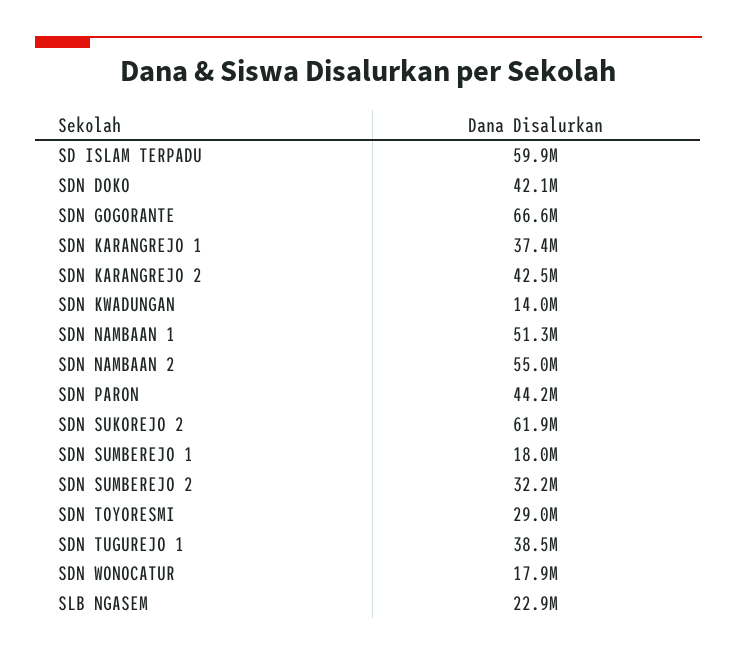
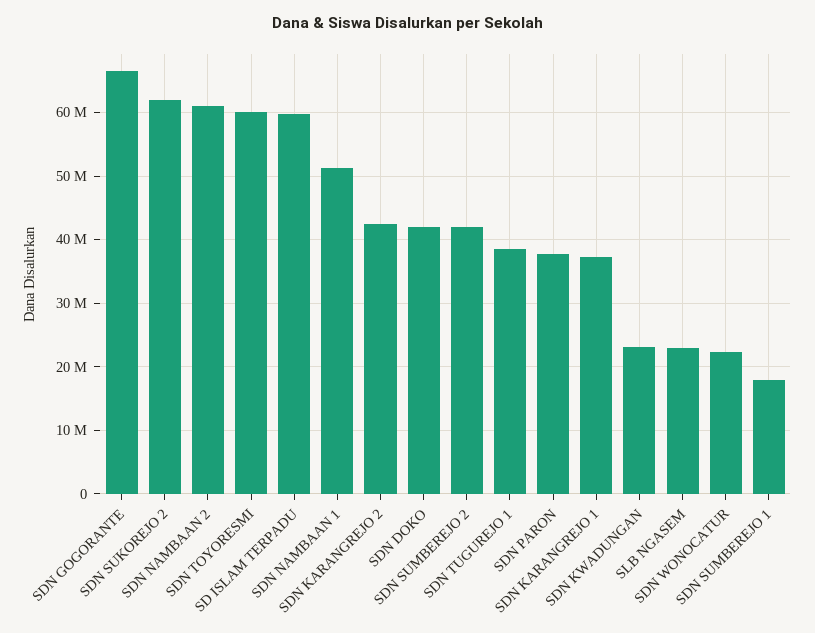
  {
    "SD ISLAM TERPADU": 59900000,
    "SDN DOKO": 42100000,
    "SDN GOGORANTE": 66600000,
    "SDN KARANGREJO 1": 37400000,
    "SDN KARANGREJO 2": 42500000,
-   "SDN KWADUNGAN": 14000000,
+   "SDN KWADUNGAN": 23000000,
    "SDN NAMBAAN 1": 51300000,
-   "SDN NAMBAAN 2": 55000000,
+   "SDN NAMBAAN 2": 61000000,
-   "SDN PARON": 44200000,
+   "SDN PARON": 38000000,
    "SDN SUKOREJO 2": 61900000,
    "SDN SUMBEREJO 1": 18000000,
-   "SDN SUMBEREJO 2": 32200000,
+   "SDN SUMBEREJO 2": 42000000,
-   "SDN TOYORESMI": 29000000,
+   "SDN TOYORESMI": 60000000,
    "SDN TUGUREJO 1": 38500000,
-   "SDN WONOCATUR": 17900000,
+   "SDN WONOCATUR": 22000000,
    "SLB NGASEM": 22900000
  }

